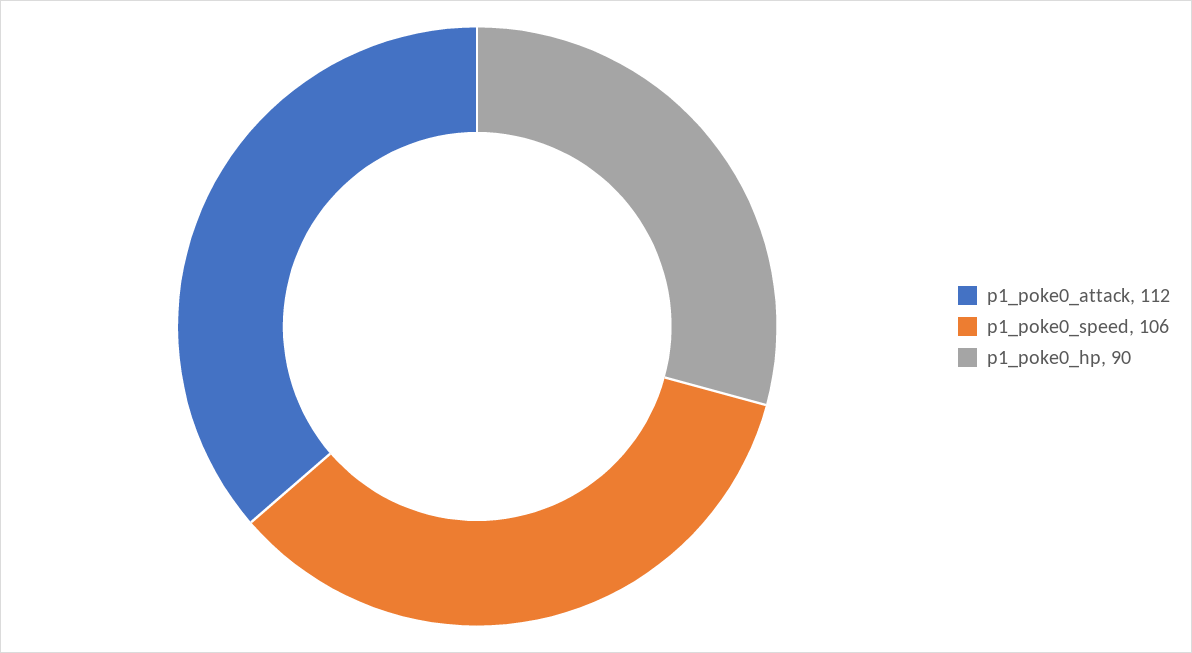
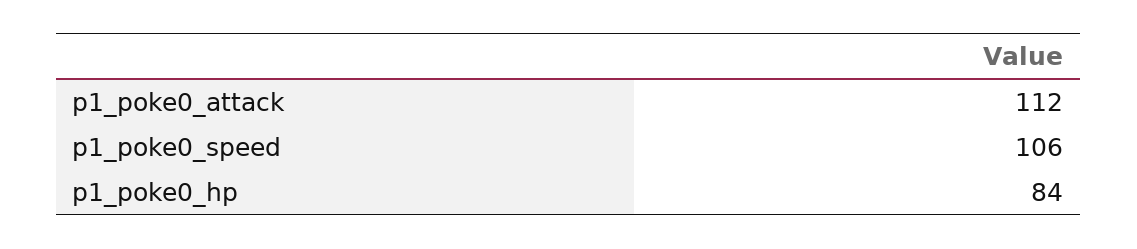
  {
    "p1_poke0_attack": 112,
    "p1_poke0_speed": 106,
-   "p1_poke0_hp": 90
+   "p1_poke0_hp": 84
  }

